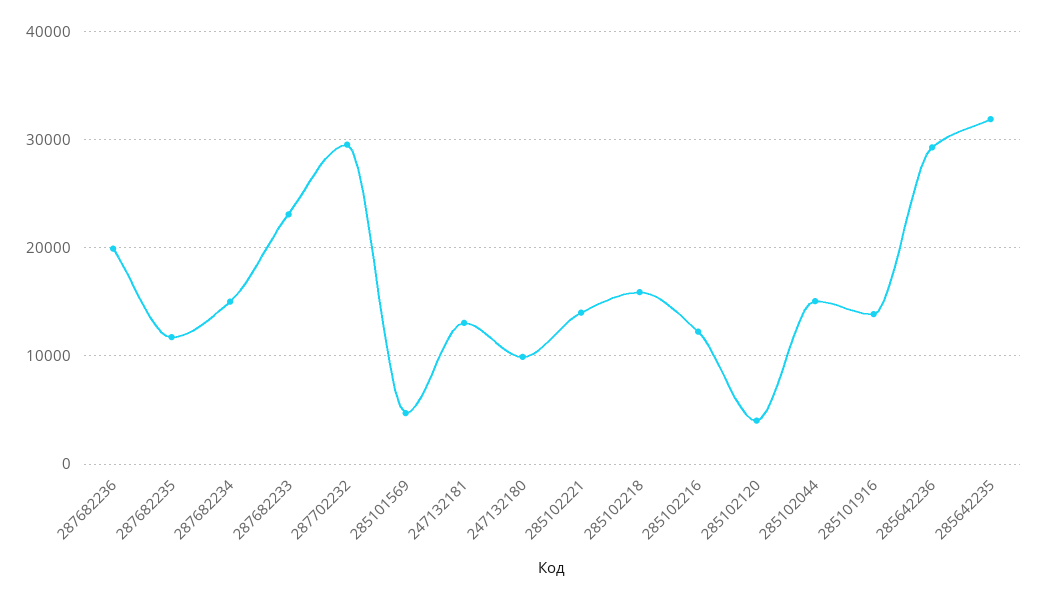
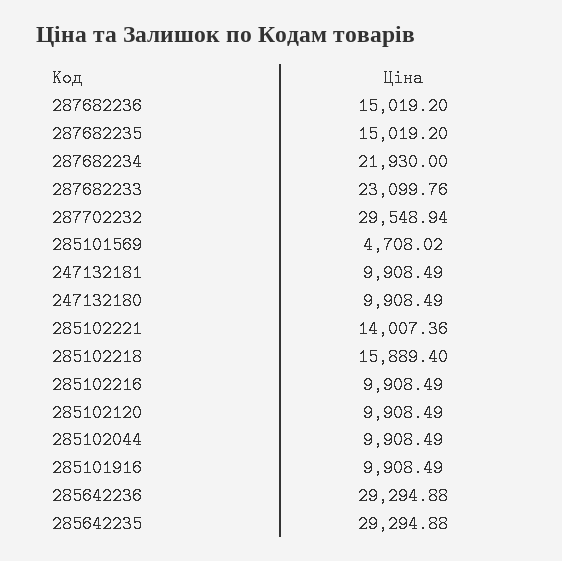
  {
-   "287682236": 20000,
+   "287682236": 15019.2,
-   "287682235": 12000,
+   "287682235": 15019.2,
-   "287682234": 15000,
+   "287682234": 21930,
    "287682233": 23099.76,
    "287702232": 29548.94,
    "285101569": 4708.02,
-   "247132181": 13000,
+   "247132181": 9908.49,
    "247132180": 9908.49,
    "285102221": 14007.36,
    "285102218": 15889.4,
-   "285102216": 12000,
+   "285102216": 9908.49,
-   "285102120": 4000,
+   "285102120": 9908.49,
-   "285102044": 15000,
+   "285102044": 9908.49,
-   "285101916": 14000,
+   "285101916": 9908.49,
    "285642236": 29294.88,
-   "285642235": 32000
+   "285642235": 29294.88
  }

